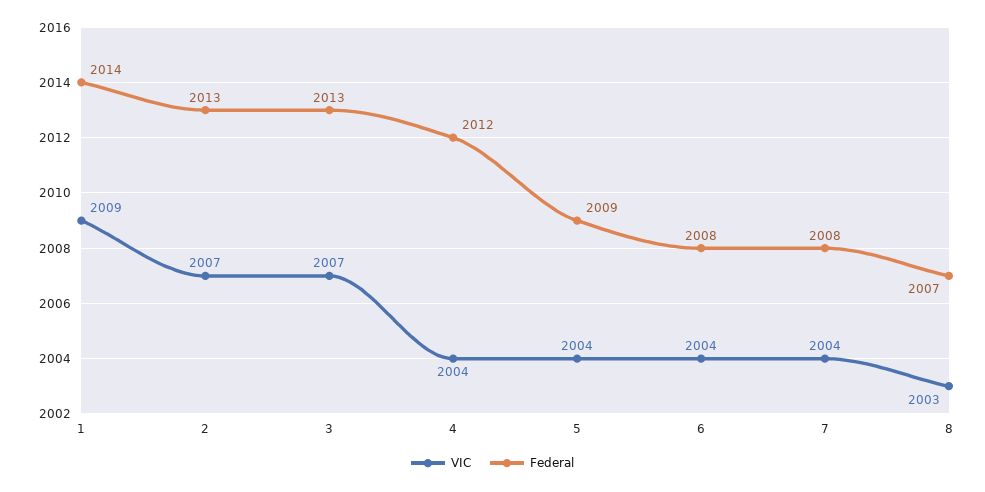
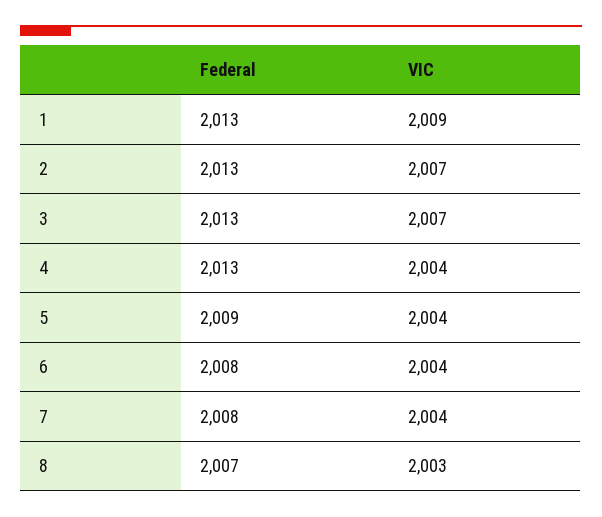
  {
    "VIC": {
      "1": 2009,
      "2": 2007,
      "3": 2007,
      "4": 2004,
      "5": 2004,
      "6": 2004,
      "7": 2004,
      "8": 2003
    },
    "Federal": {
-     "1": 2014,
+     "1": 2013,
      "2": 2013,
      "3": 2013,
-     "4": 2012,
+     "4": 2013,
      "5": 2009,
      "6": 2008,
      "7": 2008,
      "8": 2007
    }
  }

